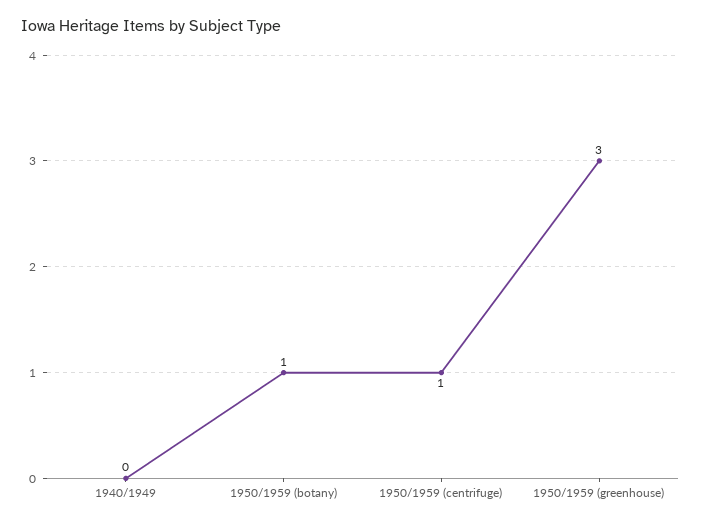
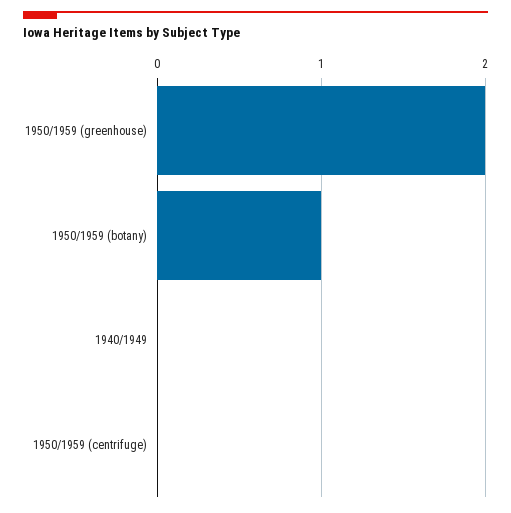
  {
    "1940/1949": 0,
    "1950/1959 (botany)": 1,
-   "1950/1959 (centrifuge)": 1,
+   "1950/1959 (centrifuge)": 0,
-   "1950/1959 (greenhouse)": 3
+   "1950/1959 (greenhouse)": 2
  }

